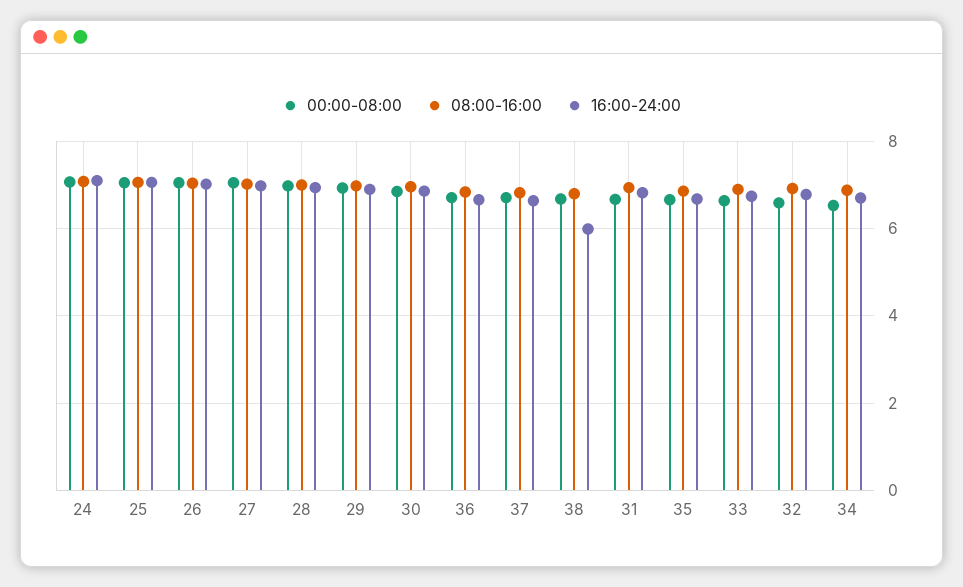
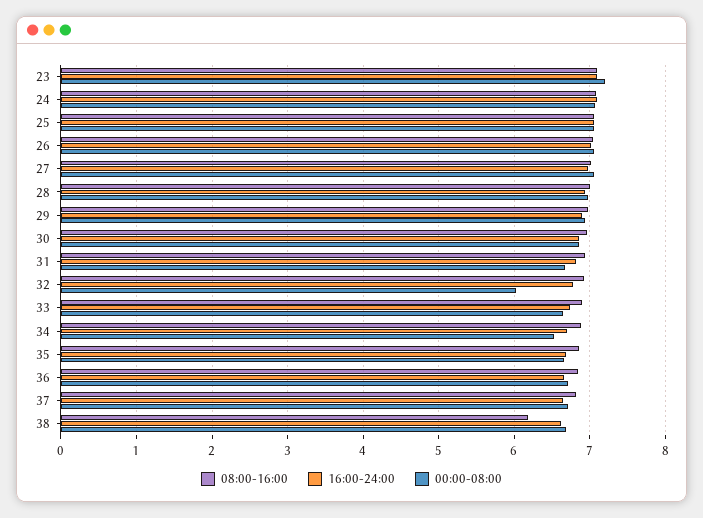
  {
    "00:00-08:00": {
      "24": 7.1,
      "25": 7.1,
      "26": 7.1,
      "27": 7.1,
      "28": 7,
      "29": 6.9,
      "30": 6.9,
      "36": 6.7,
      "37": 6.7,
      "38": 6.7,
      "31": 6.7,
      "35": 6.7,
      "33": 6.6,
-     "32": 6.6,
+     "32": 6,
-     "34": 6.5
+     "34": 6.5,
+     "23": 7.2
    },
    "08:00-16:00": {
      "24": 7.1,
      "25": 7.1,
      "26": 7,
      "27": 7,
      "28": 7,
      "29": 7,
      "30": 7,
      "36": 6.8,
      "37": 6.8,
-     "38": 6.8,
+     "38": 6.2,
      "31": 6.9,
      "35": 6.9,
      "33": 6.9,
      "32": 6.9,
-     "34": 6.9
+     "34": 6.9,
+     "23": 7.1
    },
    "16:00-24:00": {
      "24": 7.1,
      "25": 7.1,
      "26": 7,
      "27": 7,
      "28": 6.9,
      "29": 6.9,
      "30": 6.9,
      "36": 6.7,
      "37": 6.6,
-     "38": 6,
+     "38": 6.6,
      "31": 6.8,
      "35": 6.7,
      "33": 6.7,
      "32": 6.8,
-     "34": 6.7
+     "34": 6.7,
+     "23": 7.1
    }
  }

